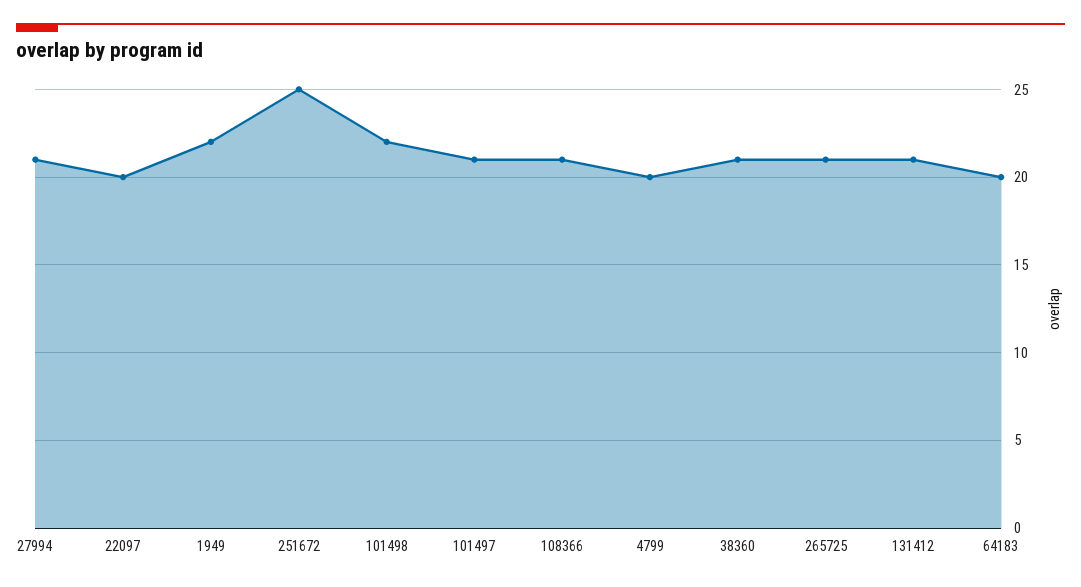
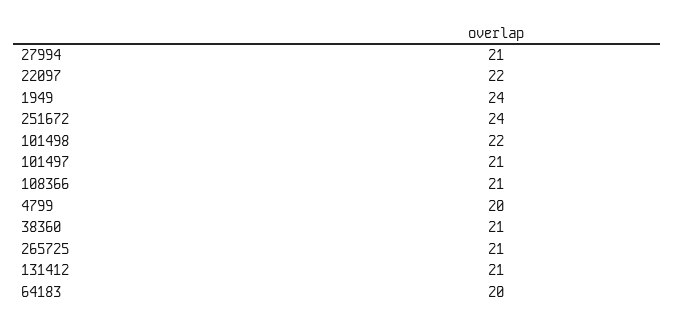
  {
    "27994": 21,
-   "22097": 20,
+   "22097": 22,
-   "1949": 22,
+   "1949": 24,
-   "251672": 25,
+   "251672": 24,
    "101498": 22,
    "101497": 21,
    "108366": 21,
    "4799": 20,
    "38360": 21,
    "265725": 21,
    "131412": 21,
    "64183": 20
  }

